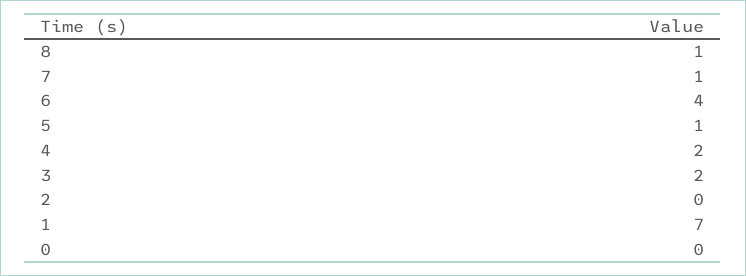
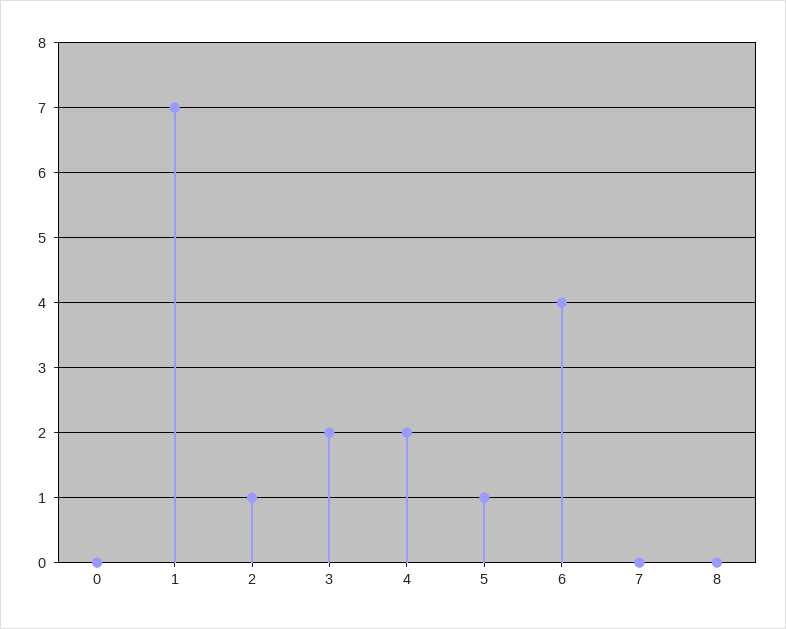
  {
-   "8": 1,
+   "8": 0,
-   "7": 1,
+   "7": 0,
    "6": 4,
    "5": 1,
    "4": 2,
    "3": 2,
-   "2": 0,
+   "2": 1,
    "1": 7,
    "0": 0
  }

